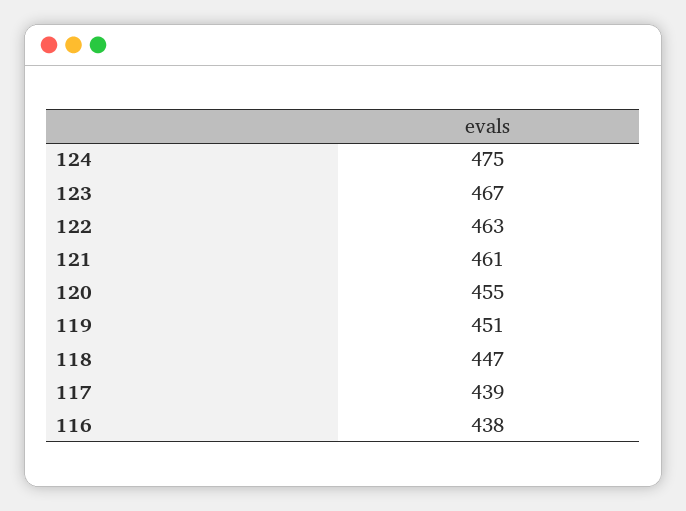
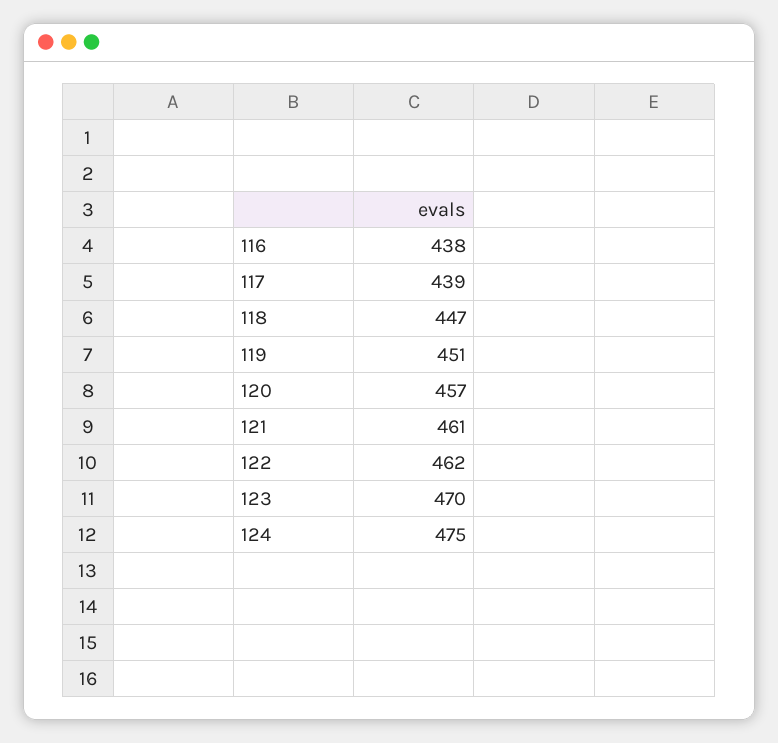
  {
    "124": 475,
-   "123": 467,
+   "123": 470,
-   "122": 463,
+   "122": 462,
    "121": 461,
-   "120": 455,
+   "120": 457,
    "119": 451,
    "118": 447,
    "117": 439,
    "116": 438
  }

